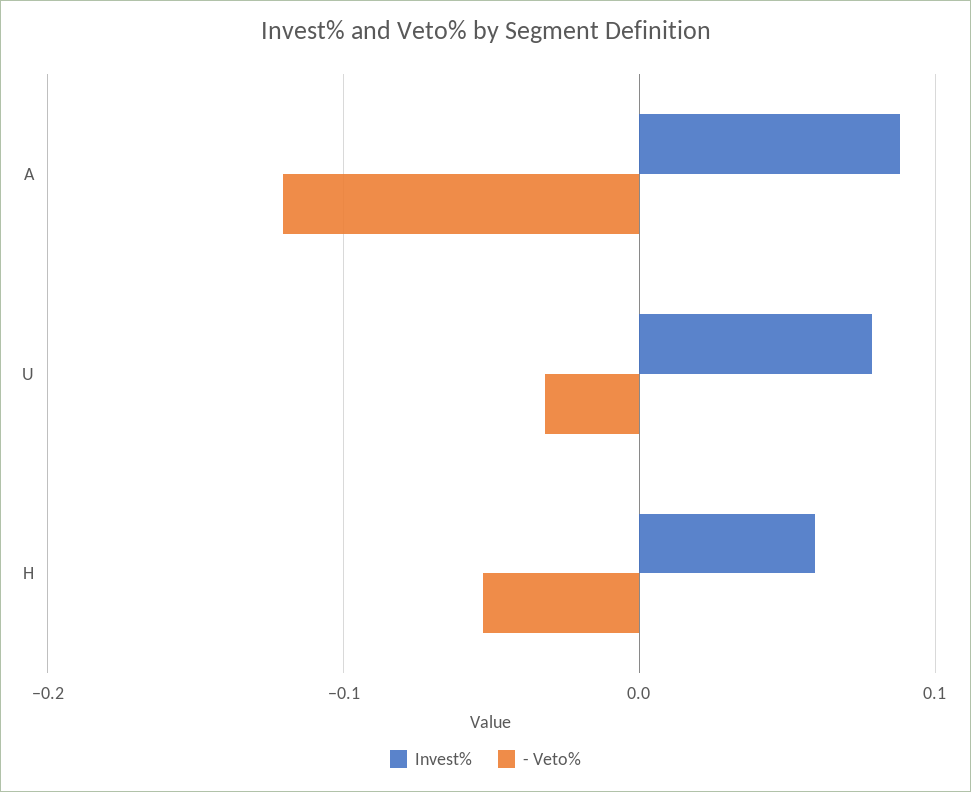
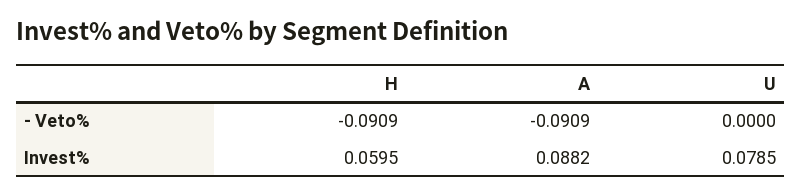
  {
    "Invest%": {
      "A": 0.0882,
      "U": 0.0785,
      "H": 0.0595
    },
    "- Veto%": {
-     "A": -0.12,
+     "A": -0.0909,
-     "U": -0.03,
+     "U": 0,
-     "H": -0.05
+     "H": -0.0909
    }
  }

